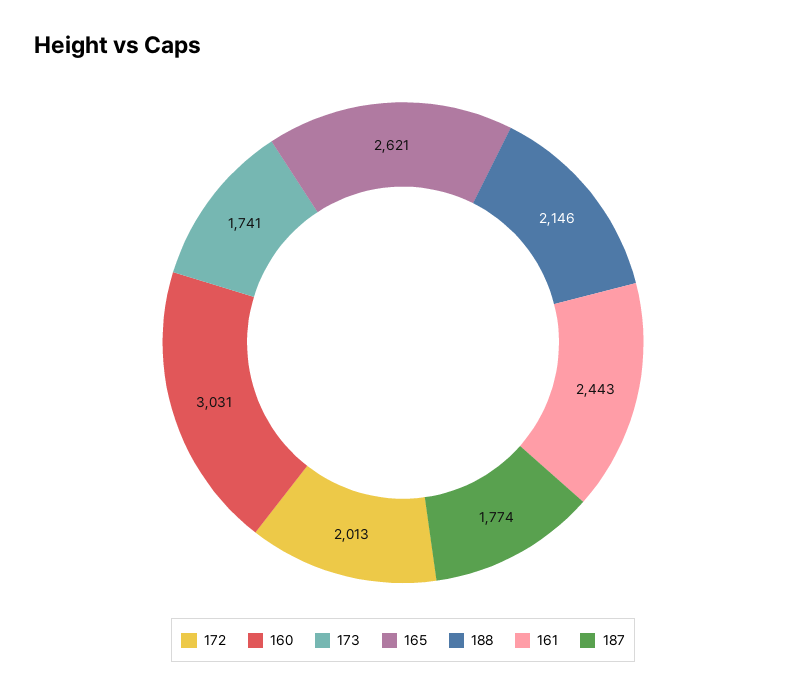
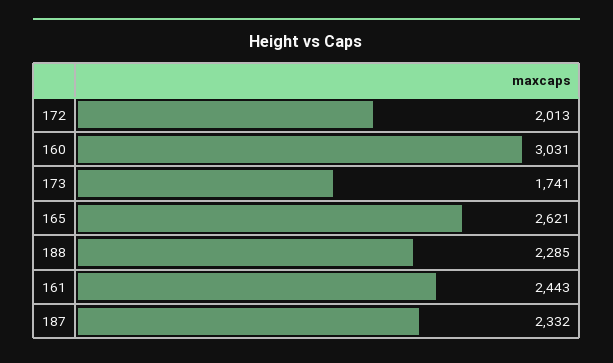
  {
    "172": 2013,
    "160": 3031,
    "173": 1741,
    "165": 2621,
-   "188": 2146,
+   "188": 2285,
    "161": 2443,
-   "187": 1774
+   "187": 2332
  }

